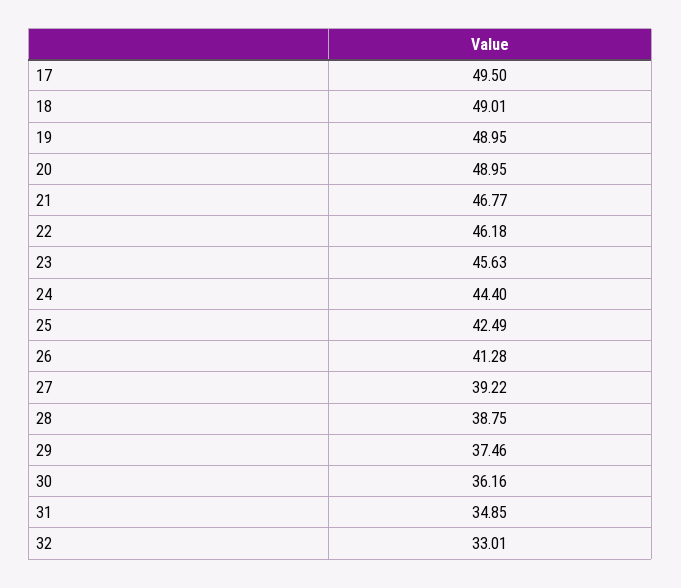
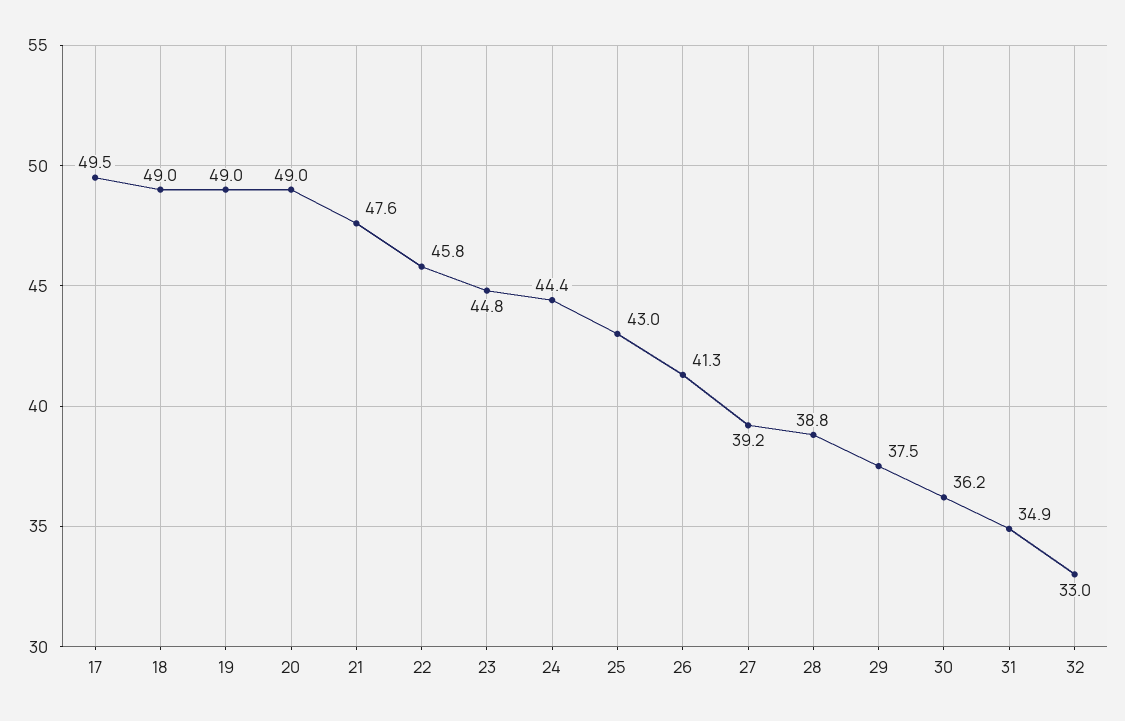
  {
    "17": 49.5,
    "18": 49.01,
    "19": 48.95,
    "20": 48.95,
-   "21": 46.77,
+   "21": 47.6,
-   "22": 46.18,
+   "22": 45.8,
-   "23": 45.63,
+   "23": 44.8,
    "24": 44.4,
-   "25": 42.49,
+   "25": 43,
    "26": 41.28,
    "27": 39.22,
    "28": 38.75,
    "29": 37.46,
    "30": 36.16,
    "31": 34.85,
    "32": 33.01
  }

